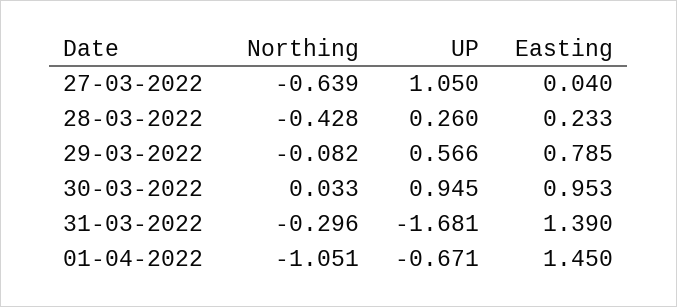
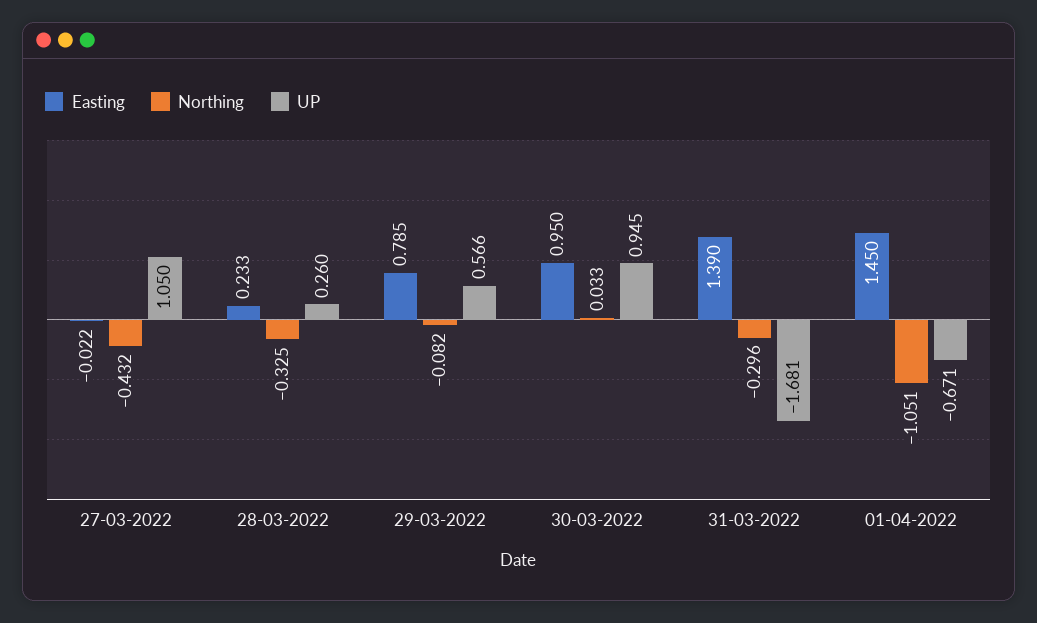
  {
    "Northing": {
-     "27-03-2022": -0.639,
+     "27-03-2022": -0.432,
-     "28-03-2022": -0.428,
+     "28-03-2022": -0.325,
      "29-03-2022": -0.082,
      "30-03-2022": 0.033,
      "31-03-2022": -0.296,
      "01-04-2022": -1.051
    },
    "UP": {
      "27-03-2022": 1.05,
      "28-03-2022": 0.26,
      "29-03-2022": 0.566,
      "30-03-2022": 0.945,
      "31-03-2022": -1.681,
      "01-04-2022": -0.671
    },
    "Easting": {
-     "27-03-2022": 0.04,
+     "27-03-2022": -0.022,
      "28-03-2022": 0.233,
      "29-03-2022": 0.785,
-     "30-03-2022": 0.953,
+     "30-03-2022": 0.95,
      "31-03-2022": 1.39,
      "01-04-2022": 1.45
    }
  }

